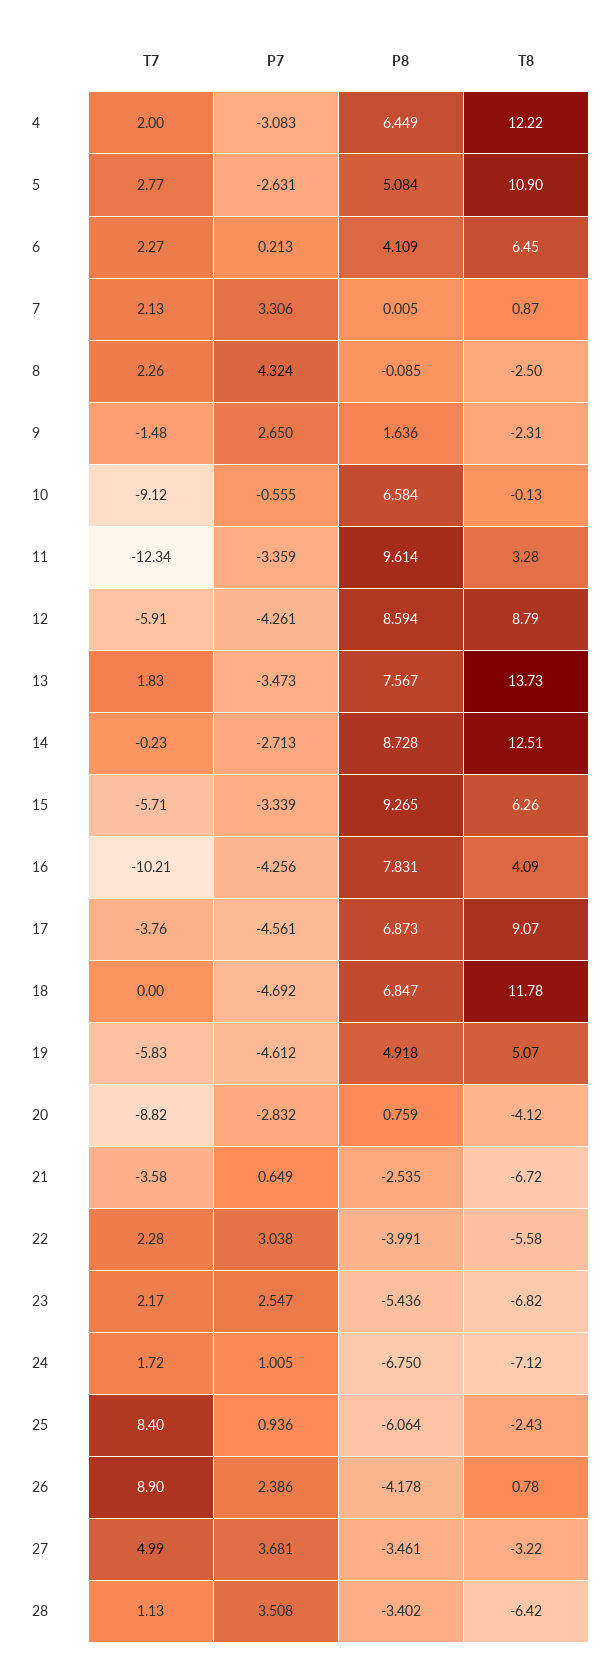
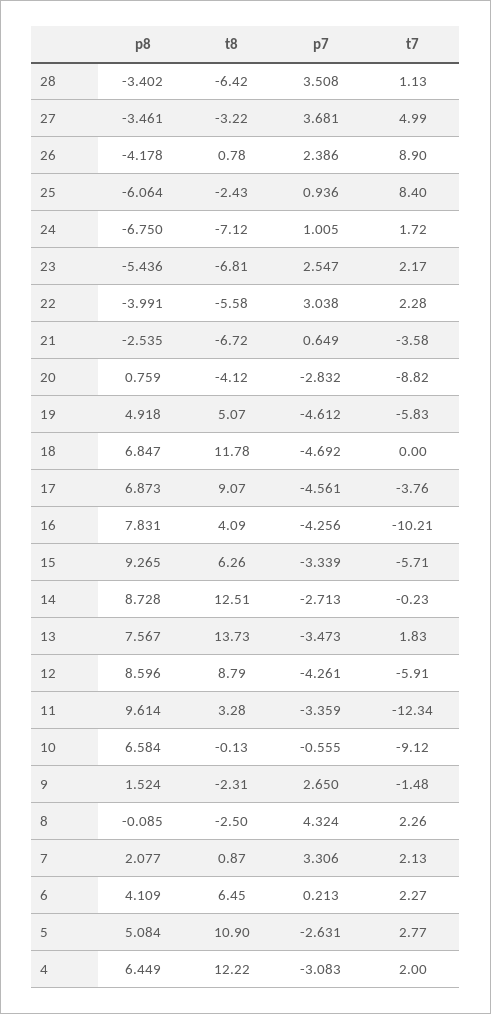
  {
    "T7": {
      "4": 2,
      "5": 2.77,
      "6": 2.27,
      "7": 2.13,
      "8": 2.26,
      "9": -1.48,
      "10": -9.12,
      "11": -12.34,
      "12": -5.91,
      "13": 1.83,
      "14": -0.23,
      "15": -5.71,
      "16": -10.21,
      "17": -3.76,
      "18": 0,
      "19": -5.83,
      "20": -8.82,
      "21": -3.58,
      "22": 2.28,
      "23": 2.17,
      "24": 1.72,
      "25": 8.4,
      "26": 8.9,
      "27": 4.99,
      "28": 1.13
    },
    "P7": {
      "4": -3.083,
      "5": -2.631,
      "6": 0.213,
      "7": 3.306,
      "8": 4.324,
      "9": 2.65,
      "10": -0.555,
      "11": -3.359,
      "12": -4.261,
      "13": -3.473,
      "14": -2.713,
      "15": -3.339,
      "16": -4.256,
      "17": -4.561,
      "18": -4.692,
      "19": -4.612,
      "20": -2.832,
      "21": 0.649,
      "22": 3.038,
      "23": 2.547,
      "24": 1.005,
      "25": 0.936,
      "26": 2.386,
      "27": 3.681,
      "28": 3.508
    },
    "P8": {
      "4": 6.449,
      "5": 5.084,
      "6": 4.109,
-     "7": 0.005,
+     "7": 2.077,
      "8": -0.085,
-     "9": 1.636,
+     "9": 1.524,
      "10": 6.584,
      "11": 9.614,
-     "12": 8.594,
+     "12": 8.596,
      "13": 7.567,
      "14": 8.728,
      "15": 9.265,
      "16": 7.831,
      "17": 6.873,
      "18": 6.847,
      "19": 4.918,
      "20": 0.759,
      "21": -2.535,
      "22": -3.991,
      "23": -5.436,
      "24": -6.75,
      "25": -6.064,
      "26": -4.178,
      "27": -3.461,
      "28": -3.402
    },
    "T8": {
      "4": 12.22,
      "5": 10.9,
      "6": 6.45,
      "7": 0.87,
      "8": -2.5,
      "9": -2.31,
      "10": -0.13,
      "11": 3.28,
      "12": 8.79,
      "13": 13.73,
      "14": 12.51,
      "15": 6.26,
      "16": 4.09,
      "17": 9.07,
      "18": 11.78,
      "19": 5.07,
      "20": -4.12,
      "21": -6.72,
      "22": -5.58,
-     "23": -6.82,
+     "23": -6.81,
      "24": -7.12,
      "25": -2.43,
      "26": 0.78,
      "27": -3.22,
      "28": -6.42
    }
  }

